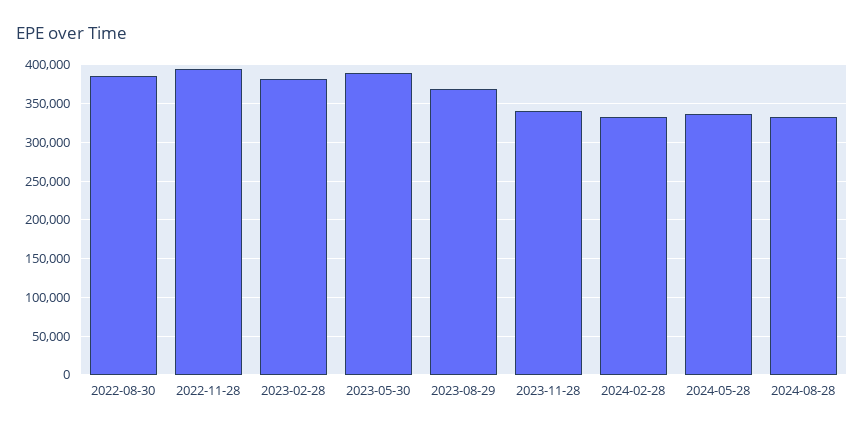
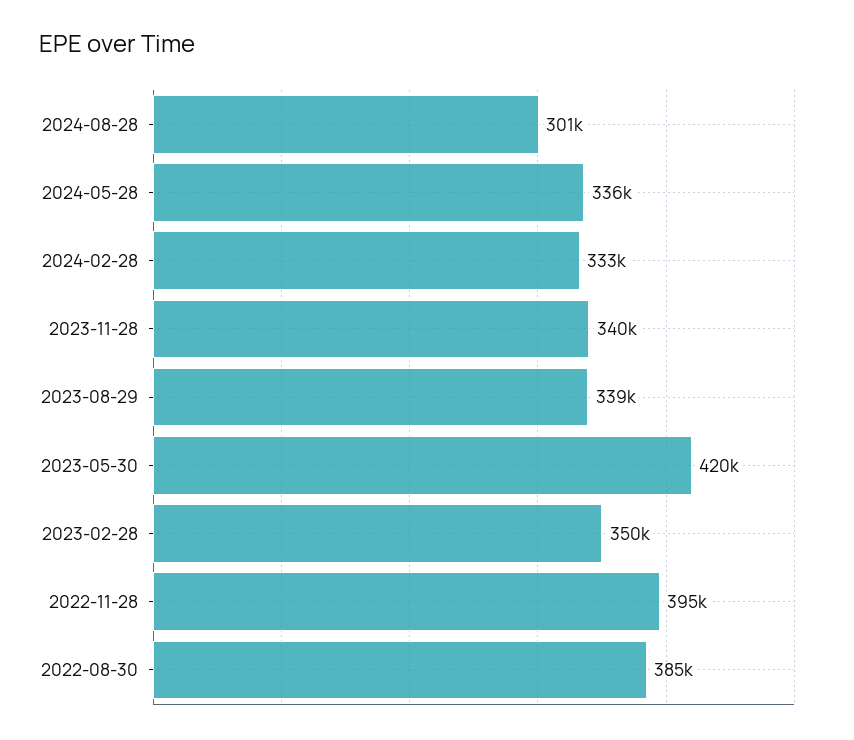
  {
    "2022-08-30": 385000,
    "2022-11-28": 395000,
-   "2023-02-28": 380000,
+   "2023-02-28": 350000,
-   "2023-05-30": 390000,
+   "2023-05-30": 420000,
-   "2023-08-29": 370000,
+   "2023-08-29": 339000,
    "2023-11-28": 340000,
    "2024-02-28": 333000,
    "2024-05-28": 336000,
-   "2024-08-28": 330000
+   "2024-08-28": 301000
  }

